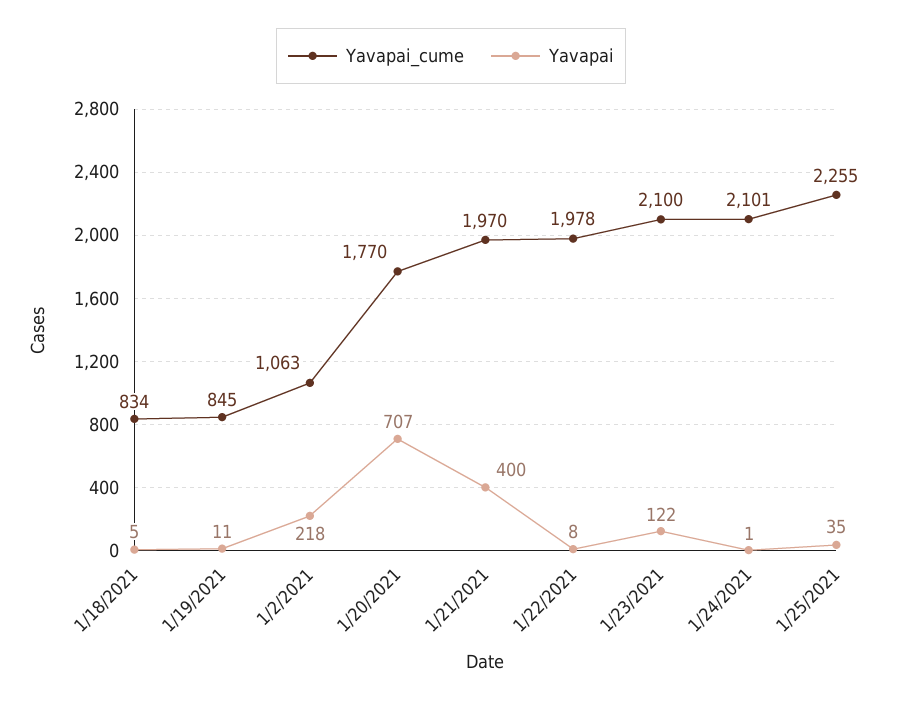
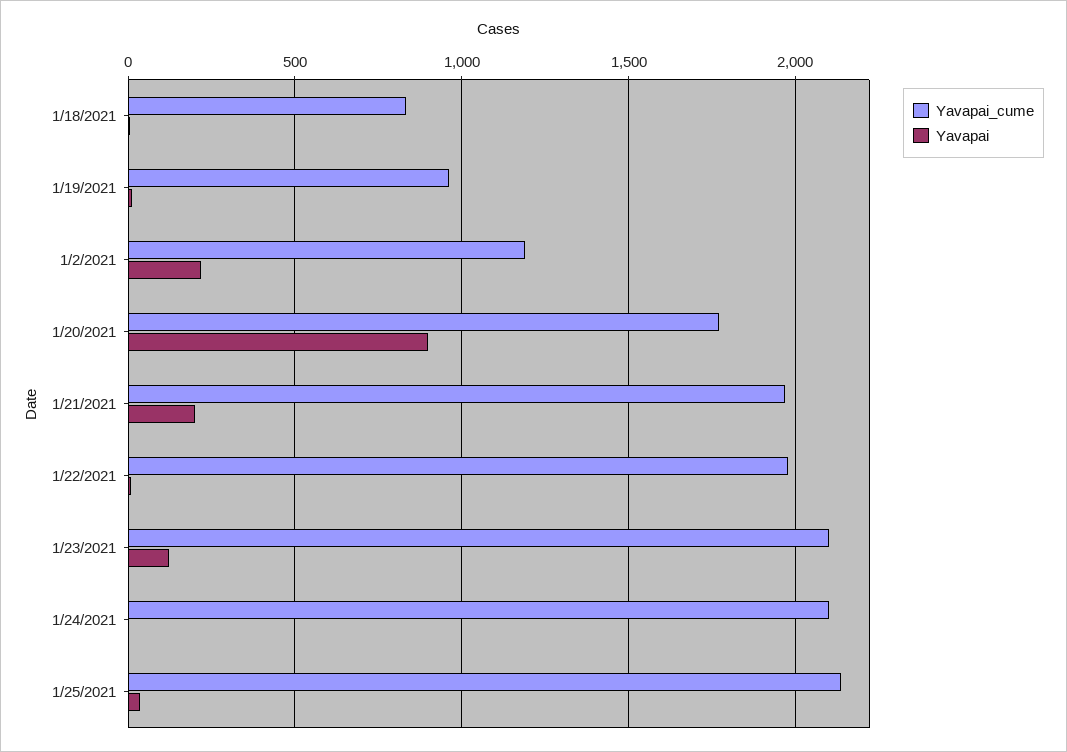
  {
    "Yavapai_cume": {
      "1/18/2021": 834,
-     "1/19/2021": 845,
+     "1/19/2021": 950,
-     "1/2/2021": 1063,
+     "1/2/2021": 1200,
      "1/20/2021": 1770,
      "1/21/2021": 1970,
      "1/22/2021": 1978,
      "1/23/2021": 2100,
      "1/24/2021": 2101,
-     "1/25/2021": 2255
+     "1/25/2021": 2150
    },
    "Yavapai": {
      "1/18/2021": 5,
      "1/19/2021": 11,
      "1/2/2021": 218,
-     "1/20/2021": 707,
+     "1/20/2021": 900,
-     "1/21/2021": 400,
+     "1/21/2021": 200,
      "1/22/2021": 8,
      "1/23/2021": 122,
      "1/24/2021": 1,
      "1/25/2021": 35
    }
  }

